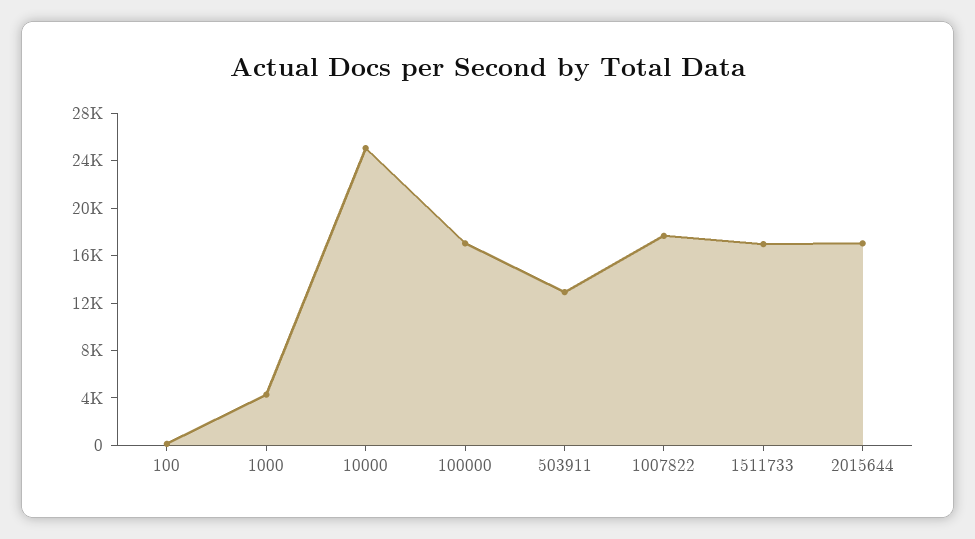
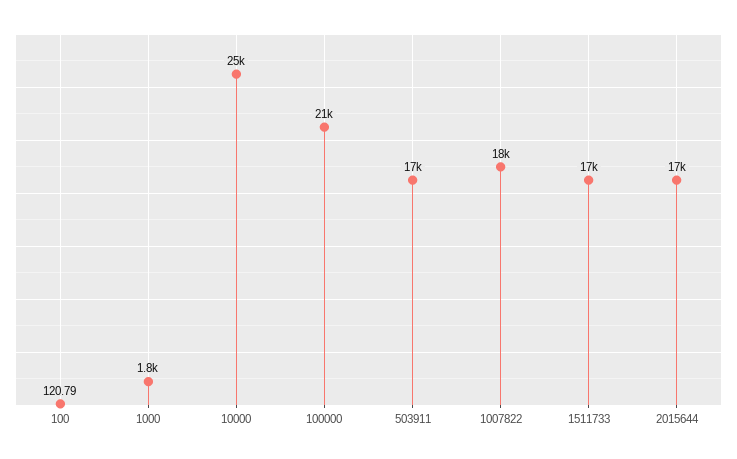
  {
    "100": 120.79,
-   "1000": 4000,
+   "1000": 1800,
    "10000": 25000,
-   "100000": 17000,
+   "100000": 21000,
-   "503911": 13000,
+   "503911": 17000,
    "1007822": 18000,
    "1511733": 17000,
    "2015644": 17000
  }

